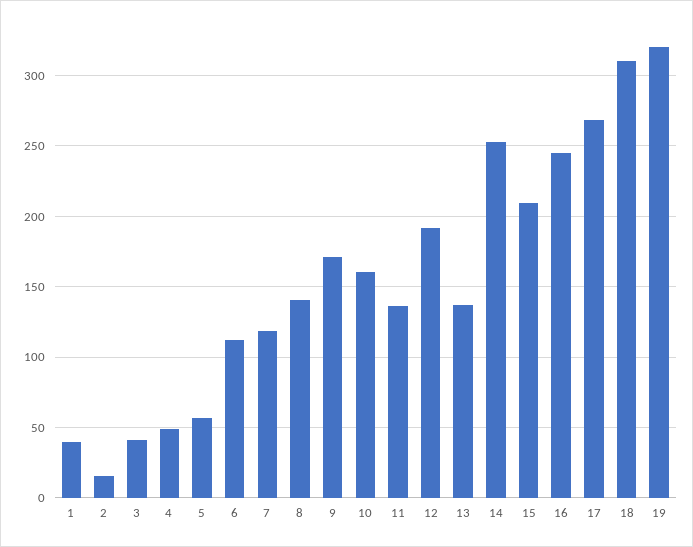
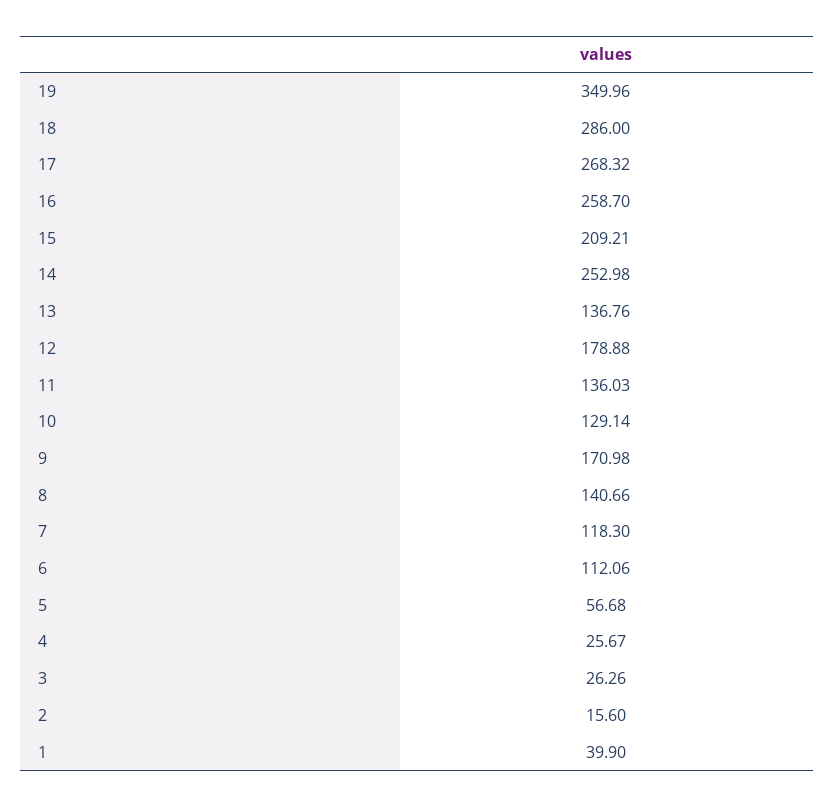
  {
    "1": 39.9,
    "2": 15.6,
-   "3": 40,
+   "3": 26.26,
-   "4": 50,
+   "4": 25.67,
    "5": 56.68,
    "6": 112.06,
    "7": 118.3,
    "8": 140.66,
    "9": 170.98,
-   "10": 160,
+   "10": 129.14,
    "11": 136.03,
-   "12": 190,
+   "12": 178.88,
    "13": 136.76,
    "14": 252.98,
    "15": 209.21,
-   "16": 245,
+   "16": 258.7,
    "17": 268.32,
-   "18": 310,
+   "18": 286,
-   "19": 320
+   "19": 349.96
  }

